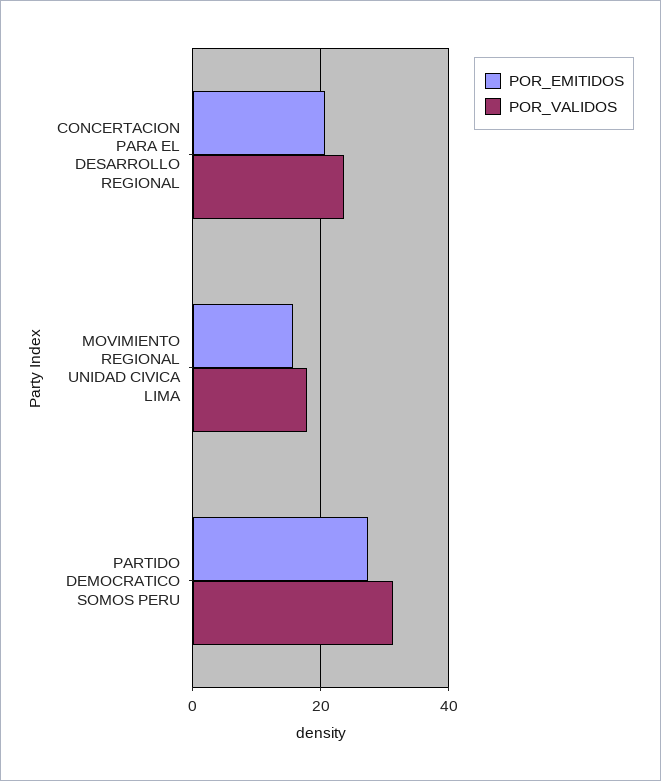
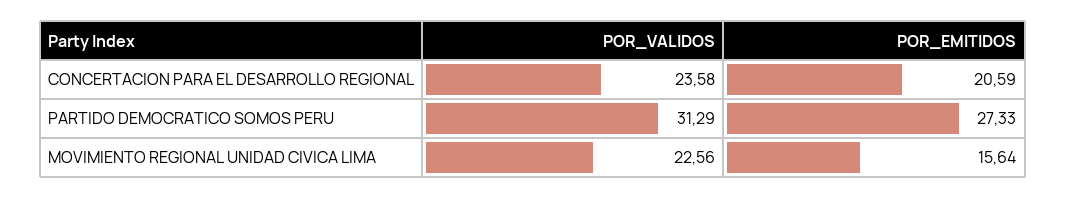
  {
    "POR_EMITIDOS": {
      "CONCERTACION PARA EL DESARROLLO REGIONAL": 20.59,
      "MOVIMIENTO REGIONAL UNIDAD CIVICA LIMA": 15.64,
      "PARTIDO DEMOCRATICO SOMOS PERU": 27.33
    },
    "POR_VALIDOS": {
      "CONCERTACION PARA EL DESARROLLO REGIONAL": 23.58,
-     "MOVIMIENTO REGIONAL UNIDAD CIVICA LIMA": 18,
+     "MOVIMIENTO REGIONAL UNIDAD CIVICA LIMA": 22.56,
      "PARTIDO DEMOCRATICO SOMOS PERU": 31.29
    }
  }

